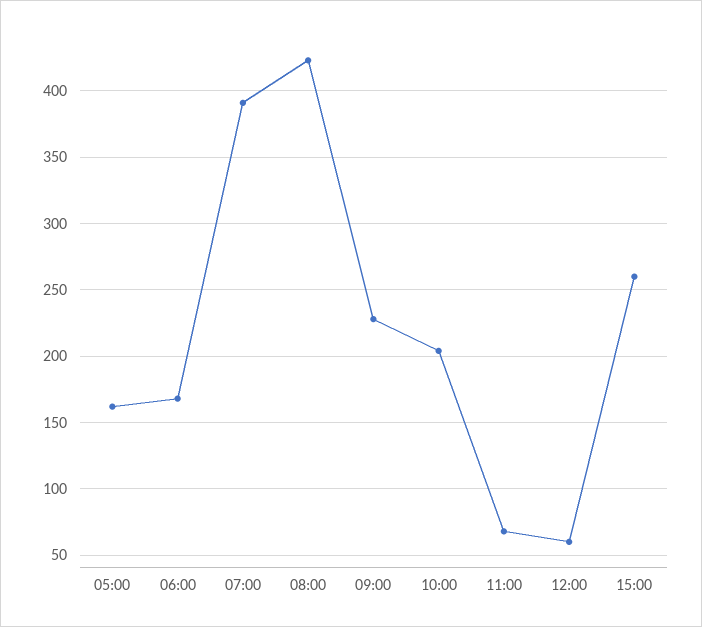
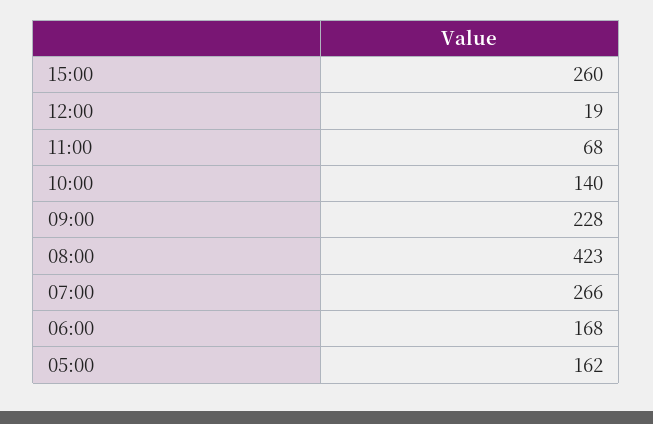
  {
    "05:00": 162,
    "06:00": 168,
-   "07:00": 390,
+   "07:00": 266,
    "08:00": 423,
    "09:00": 228,
-   "10:00": 205,
+   "10:00": 140,
    "11:00": 68,
-   "12:00": 60,
+   "12:00": 19,
    "15:00": 260
  }

